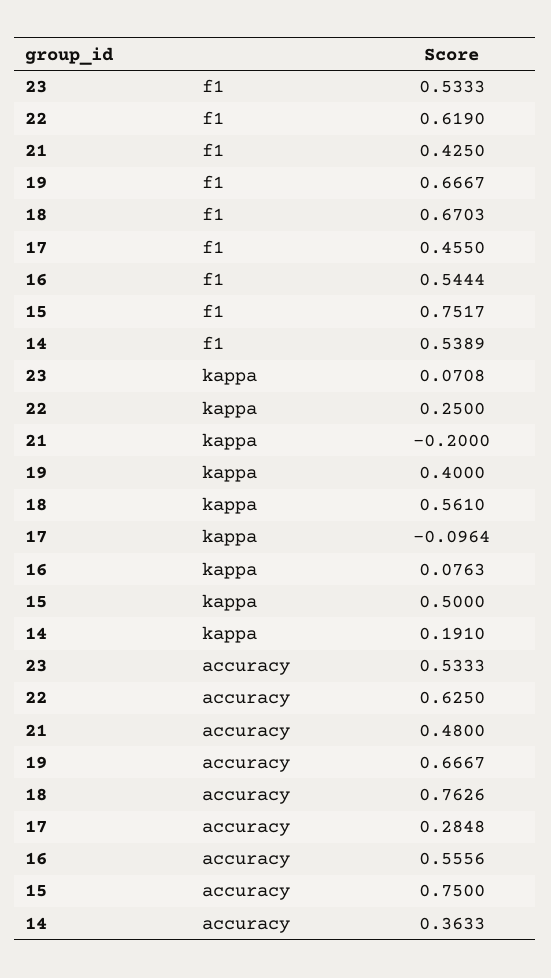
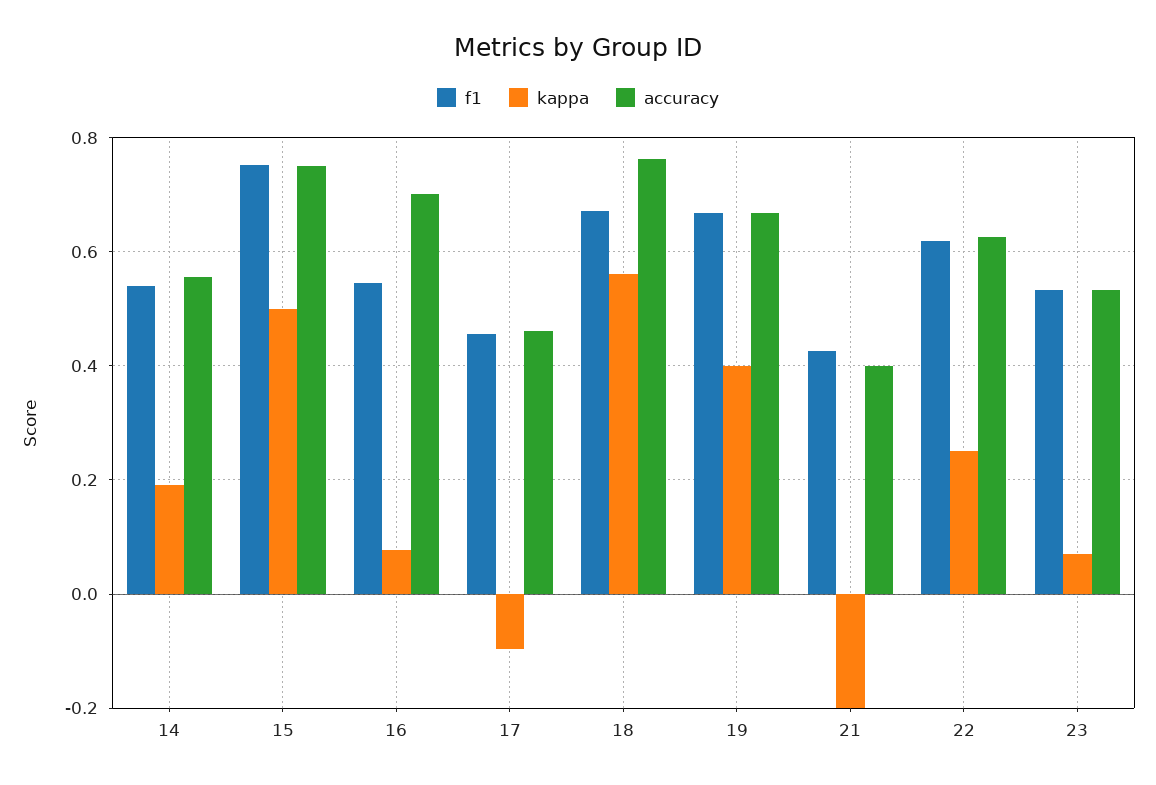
  {
    "f1": {
      "23": 0.5333,
      "22": 0.619,
      "21": 0.425,
      "19": 0.6667,
      "18": 0.6703,
      "17": 0.455,
      "16": 0.5444,
      "15": 0.7517,
      "14": 0.5389
    },
    "kappa": {
      "23": 0.0708,
      "22": 0.25,
      "21": -0.2,
      "19": 0.4,
      "18": 0.561,
      "17": -0.0964,
      "16": 0.0763,
      "15": 0.5,
      "14": 0.191
    },
    "accuracy": {
      "23": 0.5333,
      "22": 0.625,
-     "21": 0.48,
+     "21": 0.4,
      "19": 0.6667,
      "18": 0.7626,
-     "17": 0.2848,
+     "17": 0.46,
-     "16": 0.5556,
+     "16": 0.7,
      "15": 0.75,
-     "14": 0.3633
+     "14": 0.56
    }
  }

